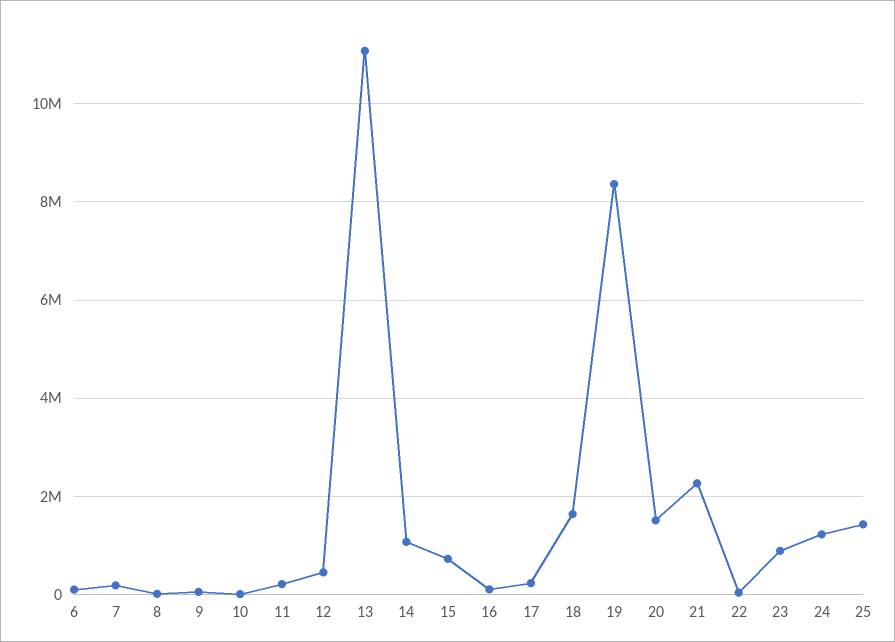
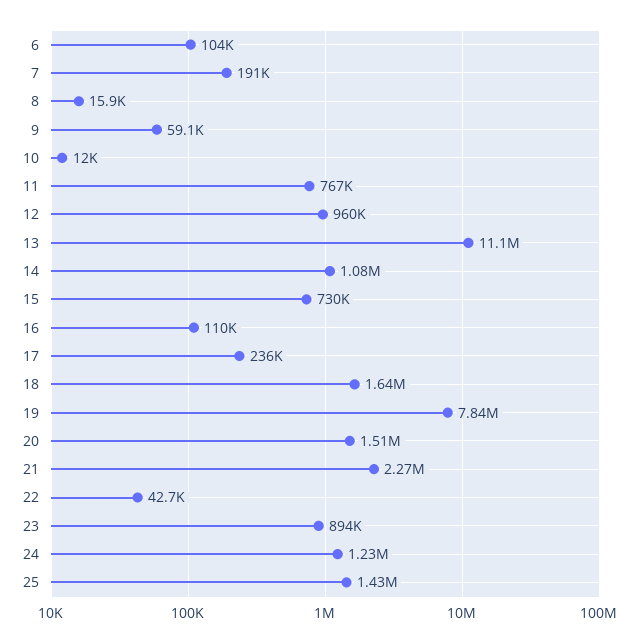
  {
    "6": 104000,
    "7": 191000,
    "8": 15900,
    "9": 59100,
    "10": 12000,
-   "11": 200000,
+   "11": 767000,
-   "12": 400000,
+   "12": 960000,
    "13": 11100000,
    "14": 1080000,
    "15": 730000,
    "16": 110000,
    "17": 236000,
    "18": 1640000,
-   "19": 8400000,
+   "19": 7840000,
    "20": 1510000,
    "21": 2270000,
    "22": 42700,
    "23": 894000,
    "24": 1230000,
    "25": 1430000
  }

